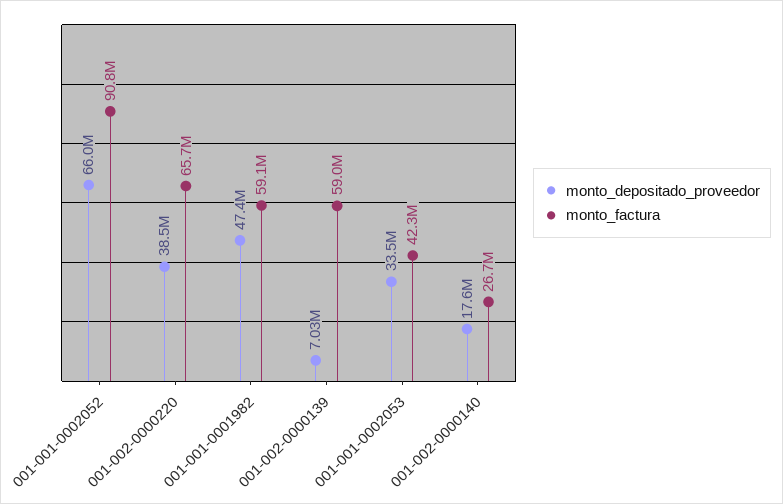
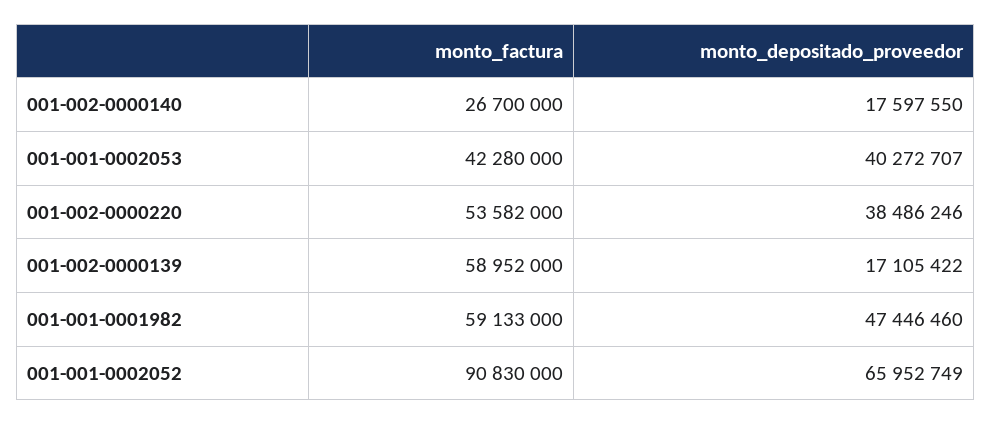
  {
    "monto_depositado_proveedor": {
      "001-001-0002052": 65952749,
      "001-002-0000220": 38486246,
      "001-001-0001982": 47446460,
-     "001-002-0000139": 7030000,
+     "001-002-0000139": 17105422,
-     "001-001-0002053": 33500000,
+     "001-001-0002053": 40272707,
      "001-002-0000140": 17597550
    },
    "monto_factura": {
      "001-001-0002052": 90830000,
-     "001-002-0000220": 65700000,
+     "001-002-0000220": 53582000,
      "001-001-0001982": 59133000,
      "001-002-0000139": 58952000,
      "001-001-0002053": 42280000,
      "001-002-0000140": 26700000
    }
  }

